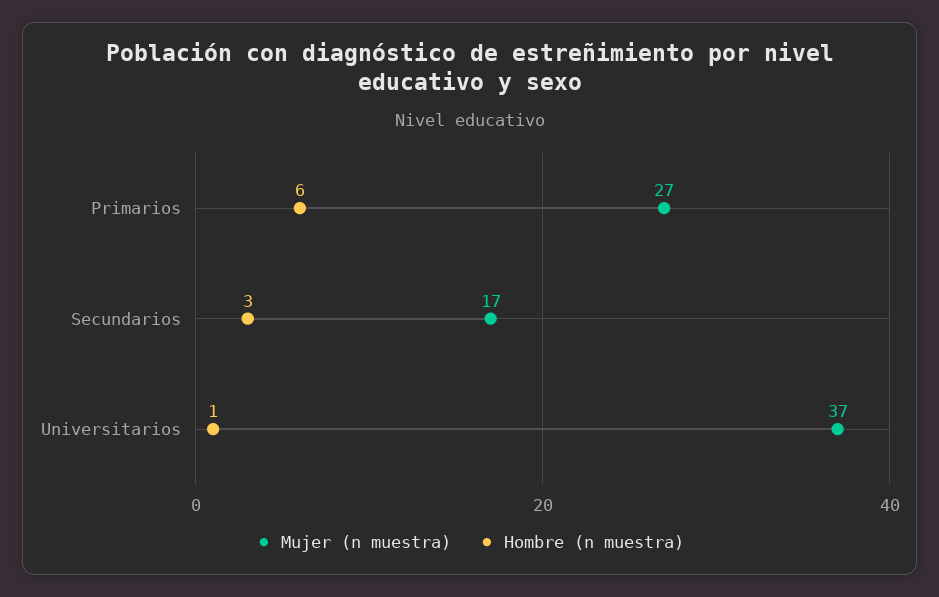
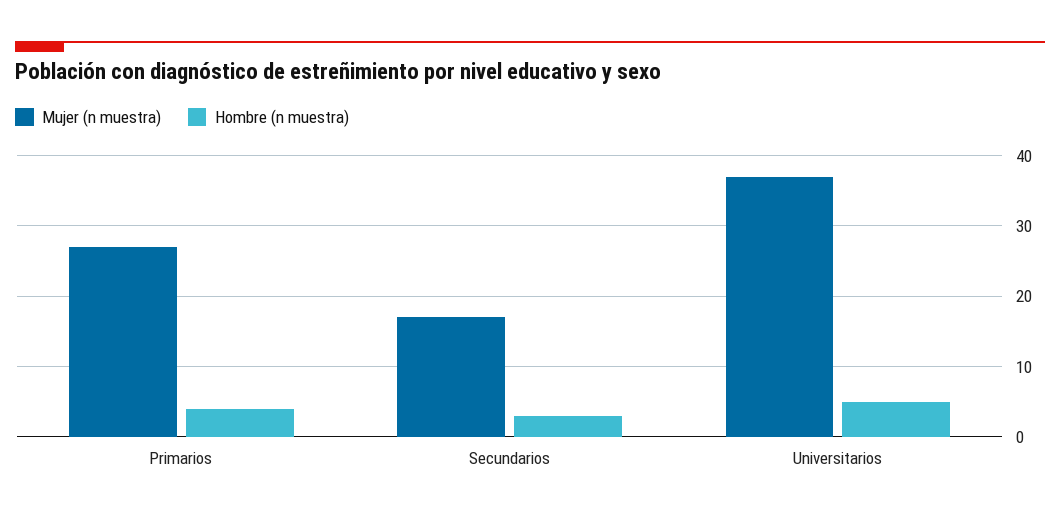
  {
    "Mujer (n muestra)": {
      "Primarios": 27,
      "Secundarios": 17,
      "Universitarios": 37
    },
    "Hombre (n muestra)": {
-     "Primarios": 6,
+     "Primarios": 4,
      "Secundarios": 3,
-     "Universitarios": 1
+     "Universitarios": 5
    }
  }

